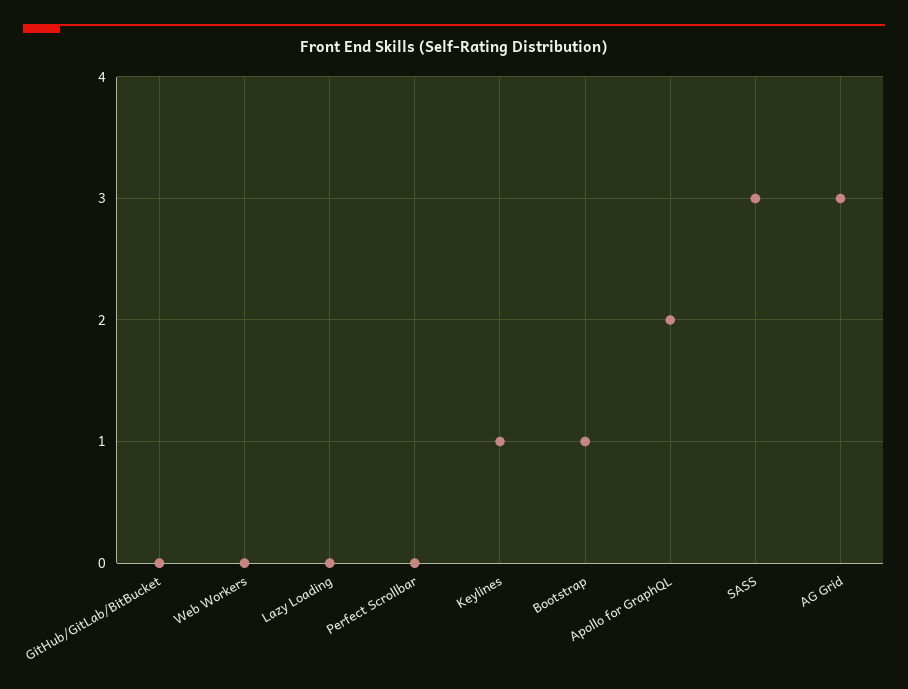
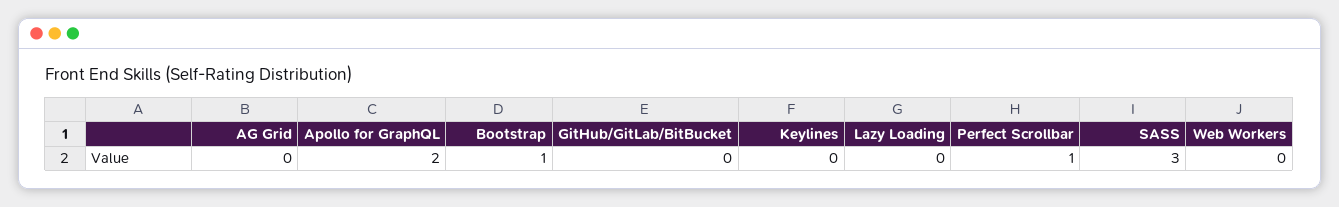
  {
    "GitHub/GitLab/BitBucket": 0,
    "Web Workers": 0,
    "Lazy Loading": 0,
-   "Perfect Scrollbar": 0,
+   "Perfect Scrollbar": 1,
-   "Keylines": 1,
+   "Keylines": 0,
    "Bootstrap": 1,
    "Apollo for GraphQL": 2,
    "SASS": 3,
-   "AG Grid": 3
+   "AG Grid": 0
  }

